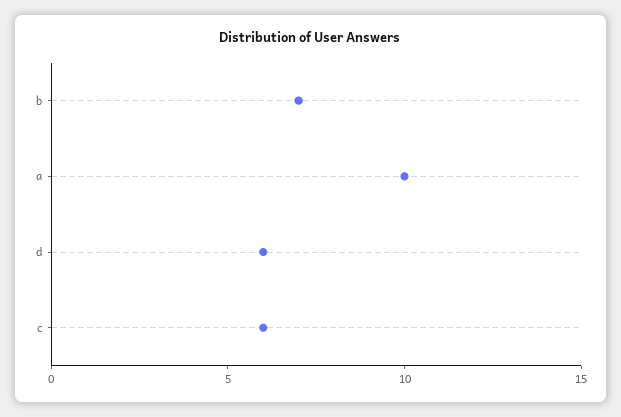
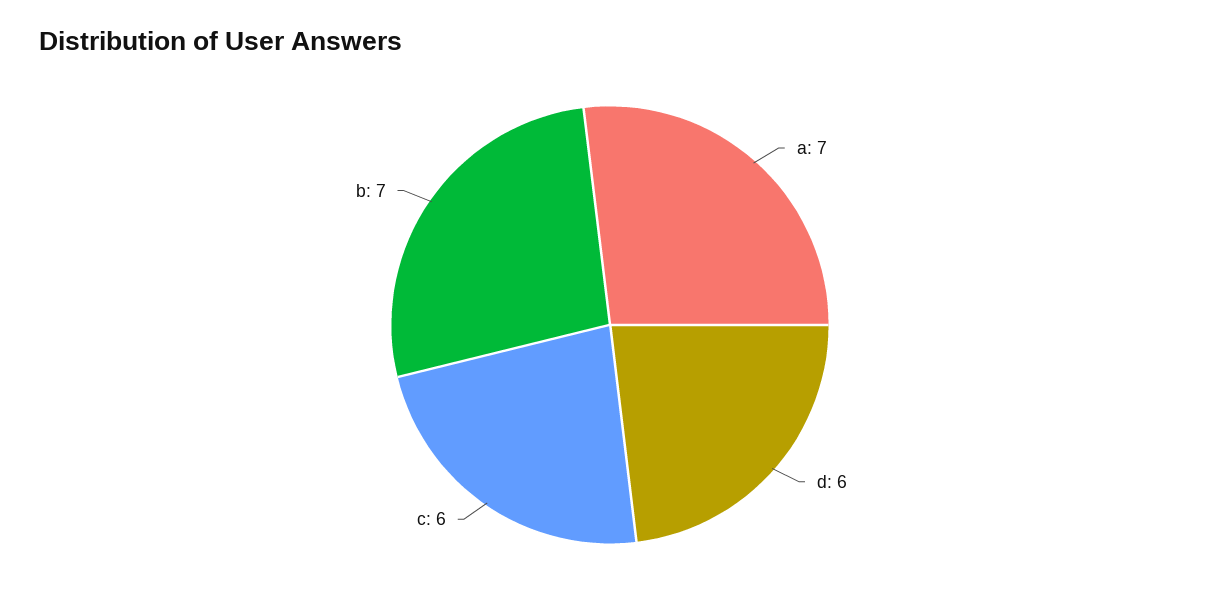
  {
    "b": 7,
-   "a": 10,
+   "a": 7,
    "d": 6,
    "c": 6
  }

